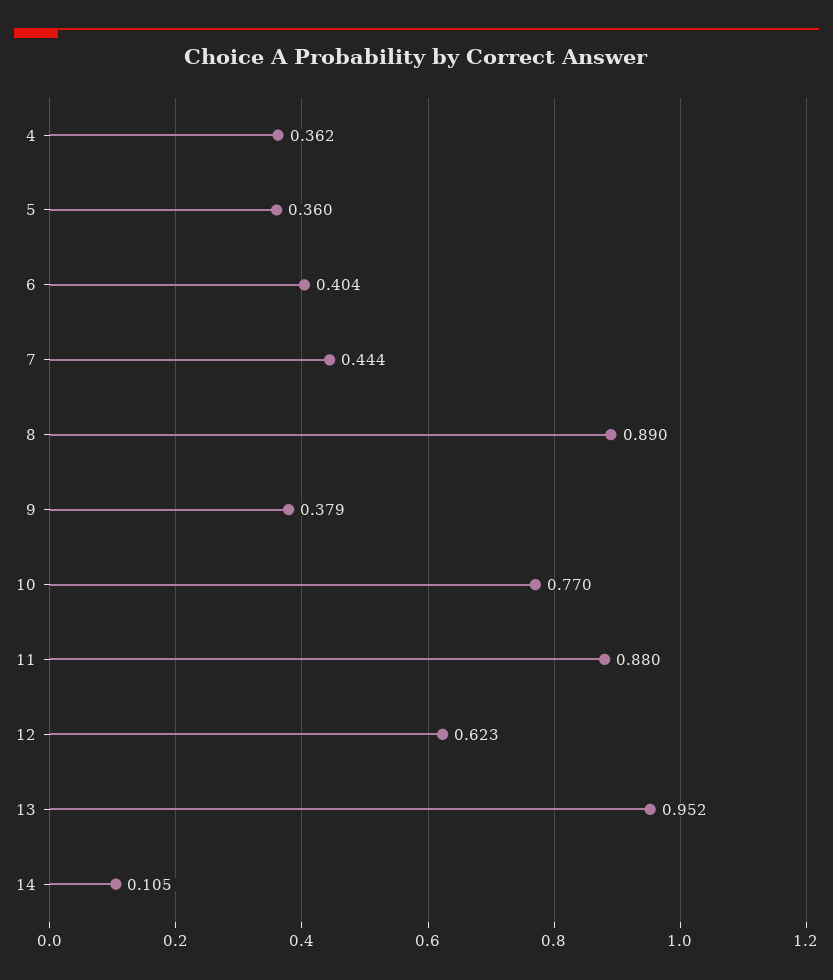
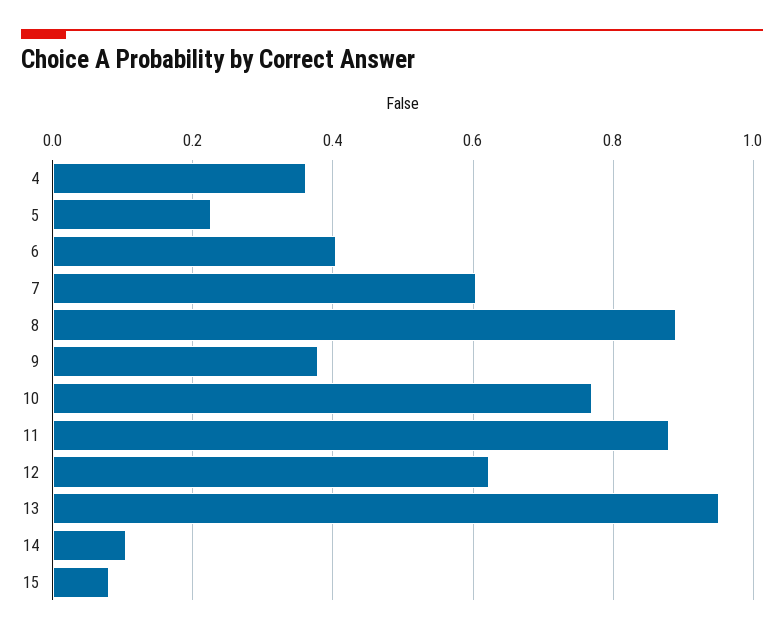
  {
    "4": 0.362,
-   "5": 0.36,
+   "5": 0.22,
    "6": 0.404,
-   "7": 0.444,
+   "7": 0.6,
    "8": 0.89,
    "9": 0.379,
    "10": 0.77,
    "11": 0.88,
    "12": 0.623,
    "13": 0.952,
-   "14": 0.105
+   "14": 0.105,
+   "15": 0.08
  }

